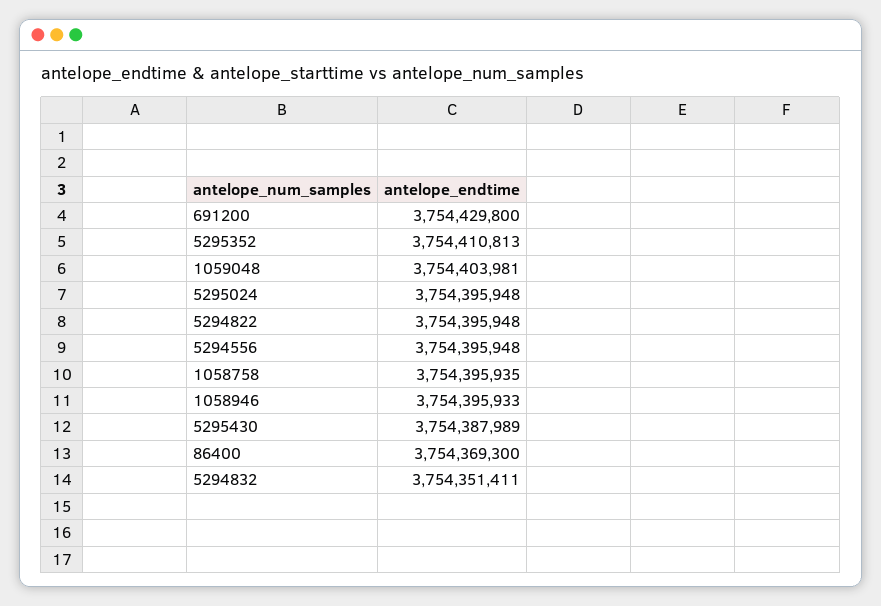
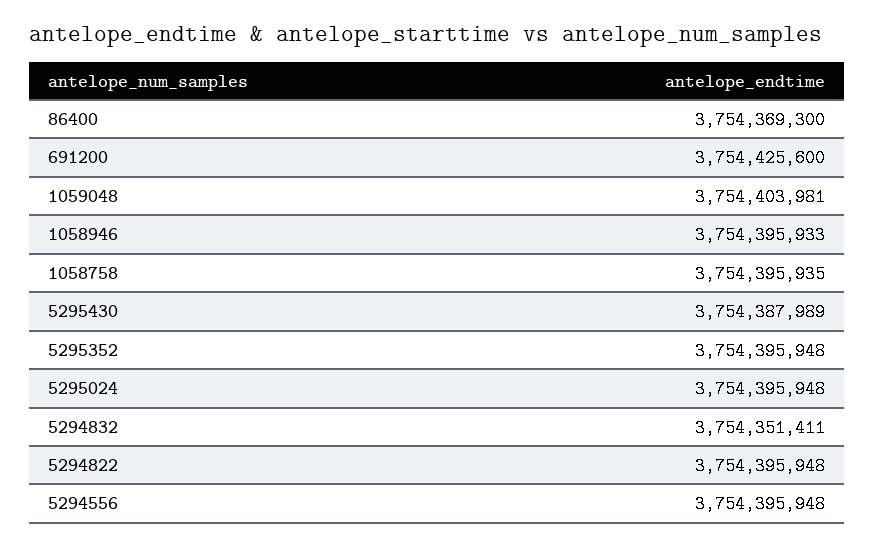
  {
-   "691200": 3754429800,
+   "691200": 3754425600,
-   "5295352": 3754410813,
+   "5295352": 3754395948,
    "1059048": 3754403981,
    "5295024": 3754395948,
    "5294822": 3754395948,
    "5294556": 3754395948,
    "1058758": 3754395935,
    "1058946": 3754395933,
    "5295430": 3754387989,
    "86400": 3754369300,
    "5294832": 3754351411
  }

